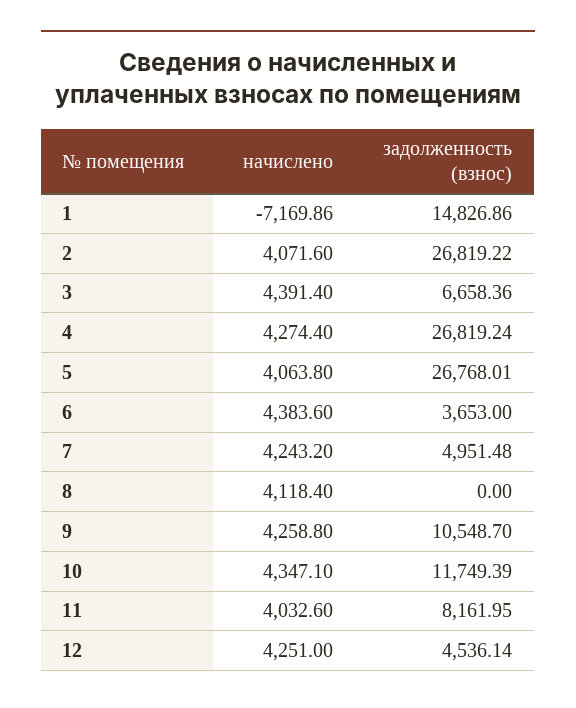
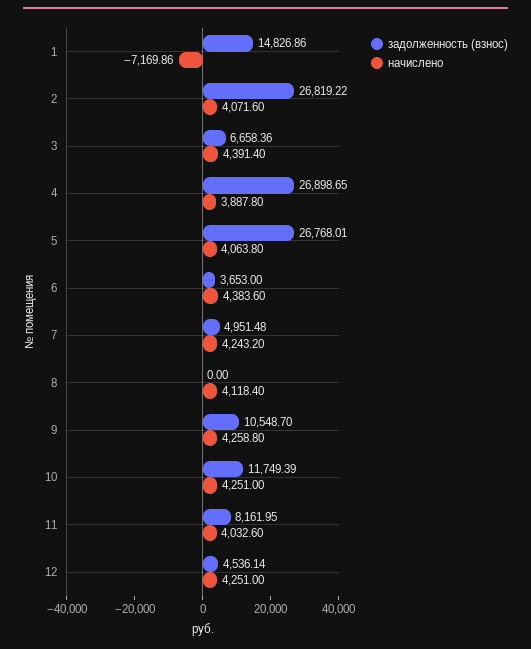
  {
    "начислено": {
      "1": -7169.86,
      "2": 4071.6,
      "3": 4391.4,
-     "4": 4274.4,
+     "4": 3887.8,
      "5": 4063.8,
      "6": 4383.6,
      "7": 4243.2,
      "8": 4118.4,
      "9": 4258.8,
-     "10": 4347.1,
+     "10": 4251,
      "11": 4032.6,
      "12": 4251
    },
    "задолженность (взнос)": {
      "1": 14826.86,
      "2": 26819.22,
      "3": 6658.36,
-     "4": 26819.24,
+     "4": 26898.65,
      "5": 26768.01,
      "6": 3653,
      "7": 4951.48,
      "8": 0,
      "9": 10548.7,
      "10": 11749.39,
      "11": 8161.95,
      "12": 4536.14
    }
  }

